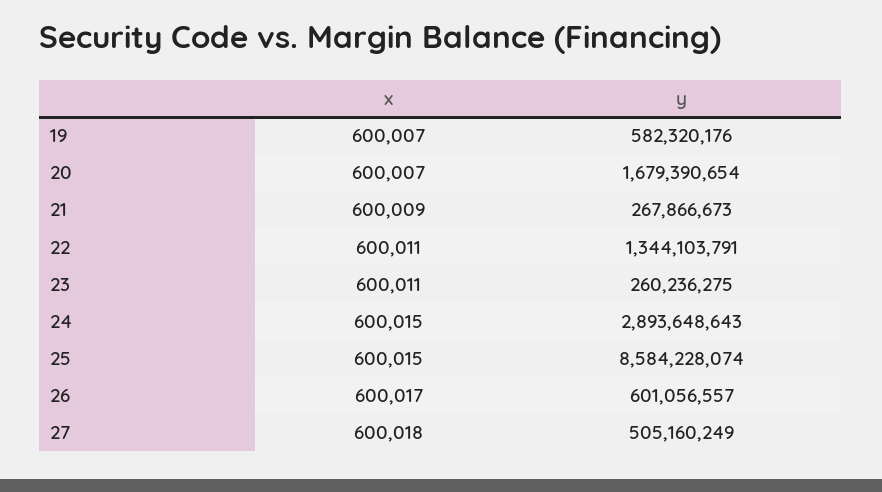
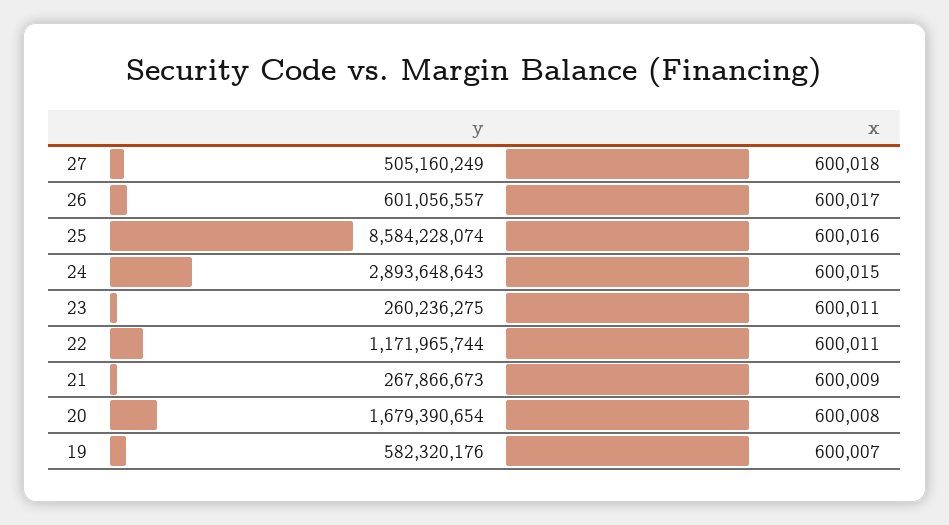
  {
    "x": {
      "19": 600007,
-     "20": 600007,
+     "20": 600008,
      "21": 600009,
      "22": 600011,
      "23": 600011,
      "24": 600015,
-     "25": 600015,
+     "25": 600016,
      "26": 600017,
      "27": 600018
    },
    "y": {
      "19": 582320176,
      "20": 1679390654,
      "21": 267866673,
-     "22": 1344103791,
+     "22": 1171965744,
      "23": 260236275,
      "24": 2893648643,
      "25": 8584228074,
      "26": 601056557,
      "27": 505160249
    }
  }

